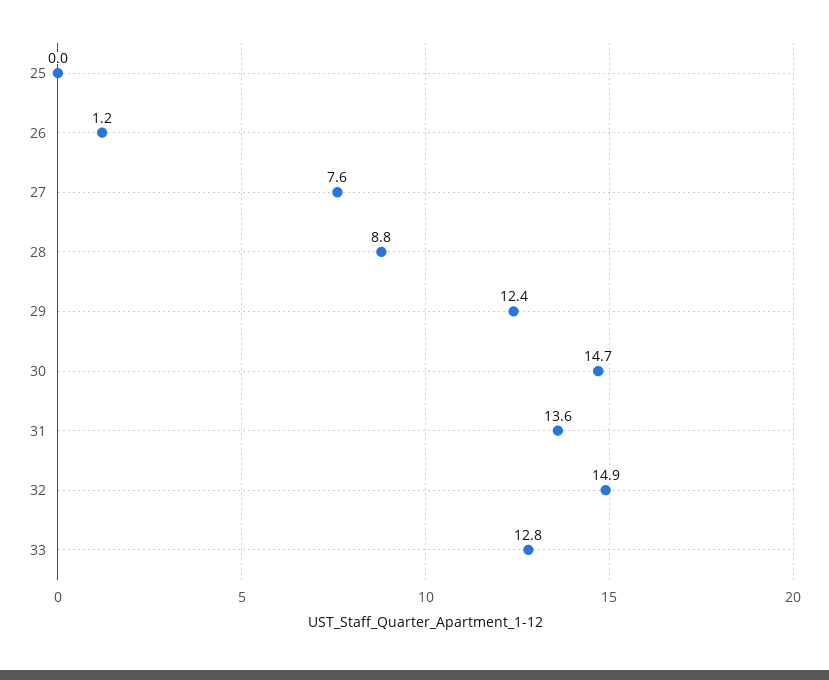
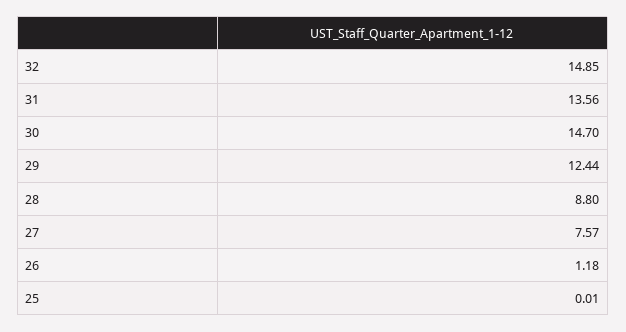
  {
    "25": 0.01,
    "26": 1.18,
    "27": 7.57,
    "28": 8.8,
    "29": 12.44,
    "30": 14.7,
    "31": 13.56,
-   "32": 14.85,
+   "32": 14.85
-   "33": 12.8
  }

